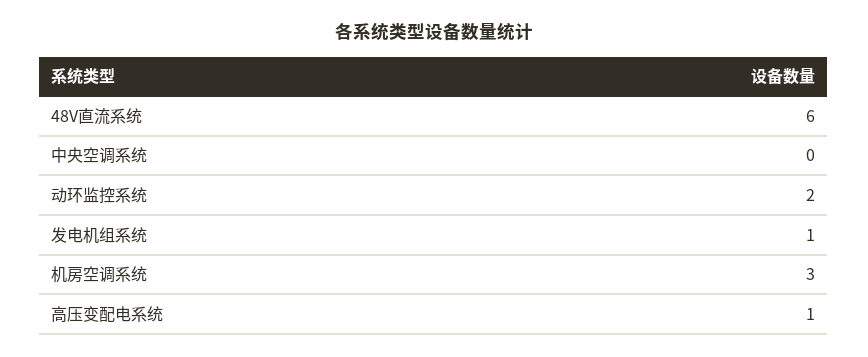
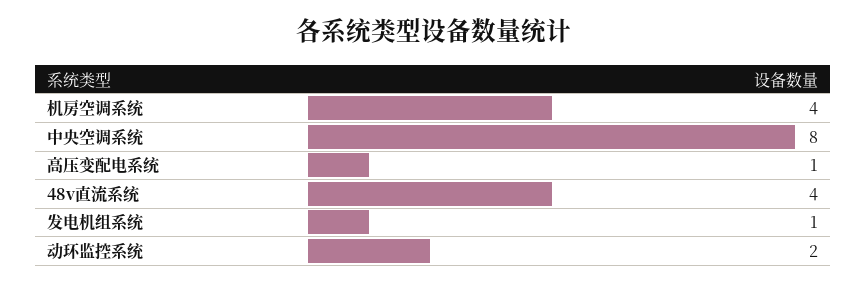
  {
-   "48V直流系统": 6,
+   "48V直流系统": 4,
-   "中央空调系统": 0,
+   "中央空调系统": 8,
    "动环监控系统": 2,
    "发电机组系统": 1,
-   "机房空调系统": 3,
+   "机房空调系统": 4,
    "高压变配电系统": 1
  }

